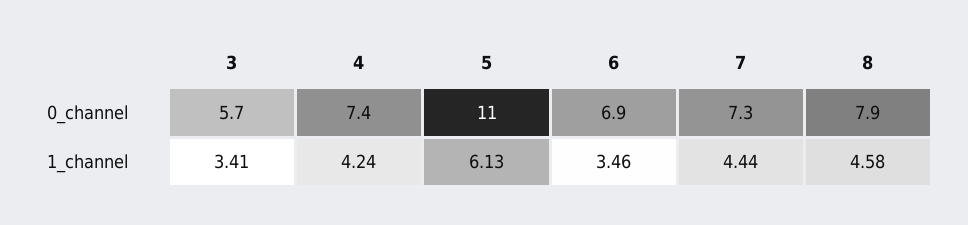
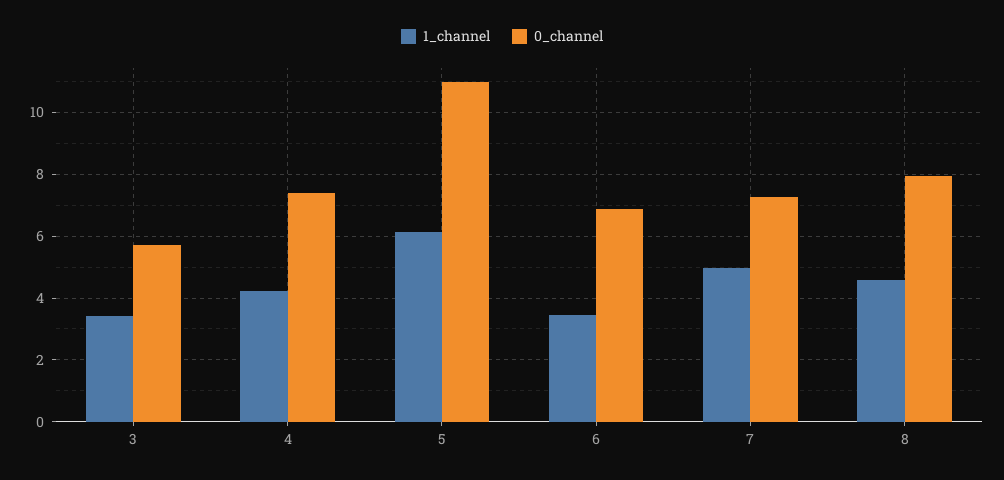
  {
    "0_channel": {
      "3": 5.7,
      "4": 7.4,
      "5": 11,
      "6": 6.9,
      "7": 7.3,
      "8": 7.9
    },
    "1_channel": {
      "3": 3.41,
      "4": 4.24,
      "5": 6.13,
      "6": 3.46,
-     "7": 4.44,
+     "7": 5,
      "8": 4.58
    }
  }

